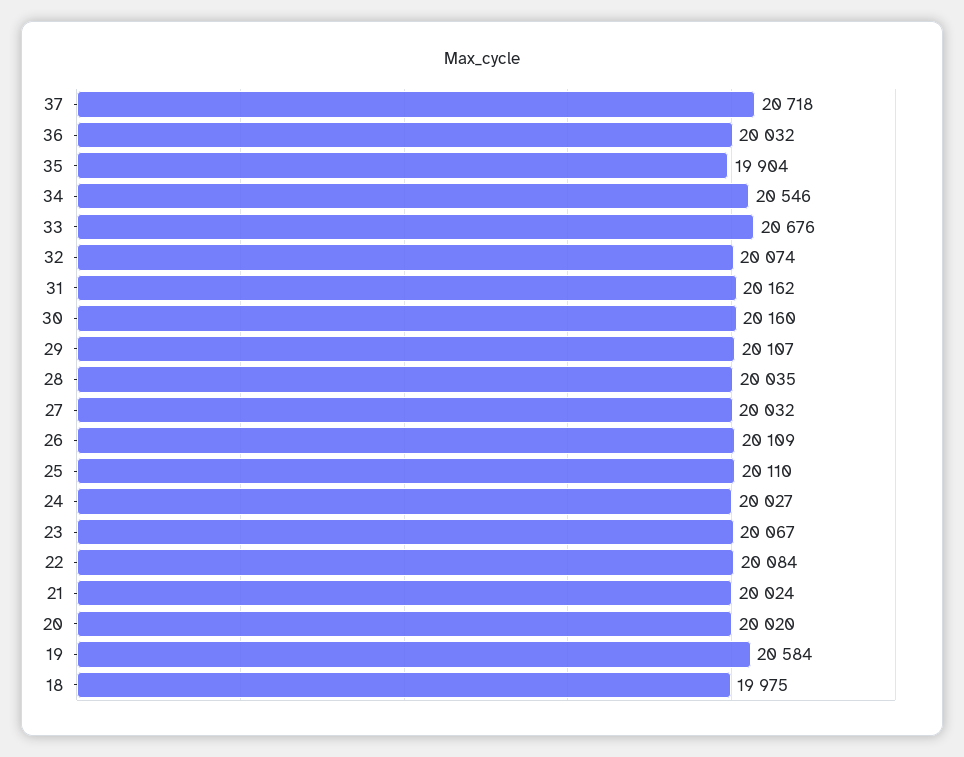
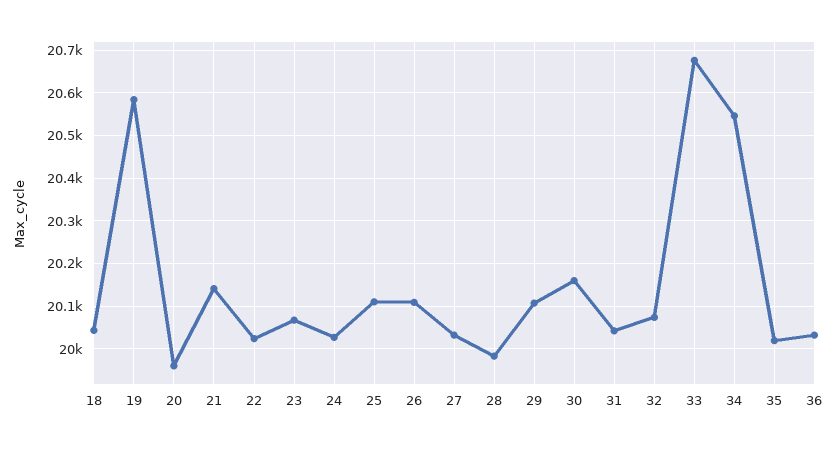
  {
-   "37": 20718,
    "36": 20032,
-   "35": 19904,
+   "35": 20020,
    "34": 20546,
    "33": 20676,
    "32": 20074,
-   "31": 20162,
+   "31": 20040,
    "30": 20160,
    "29": 20107,
-   "28": 20035,
+   "28": 19980,
    "27": 20032,
    "26": 20109,
    "25": 20110,
    "24": 20027,
    "23": 20067,
-   "22": 20084,
+   "22": 20020,
-   "21": 20024,
+   "21": 20140,
-   "20": 20020,
+   "20": 19960,
    "19": 20584,
-   "18": 19975
+   "18": 20040
  }

